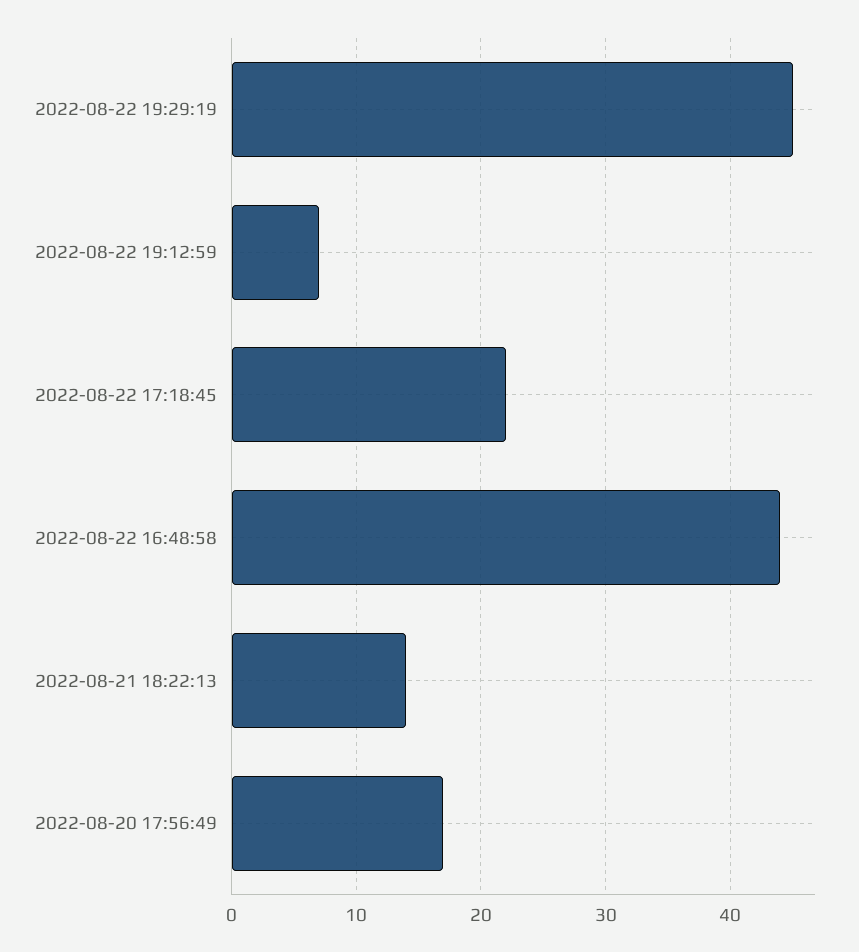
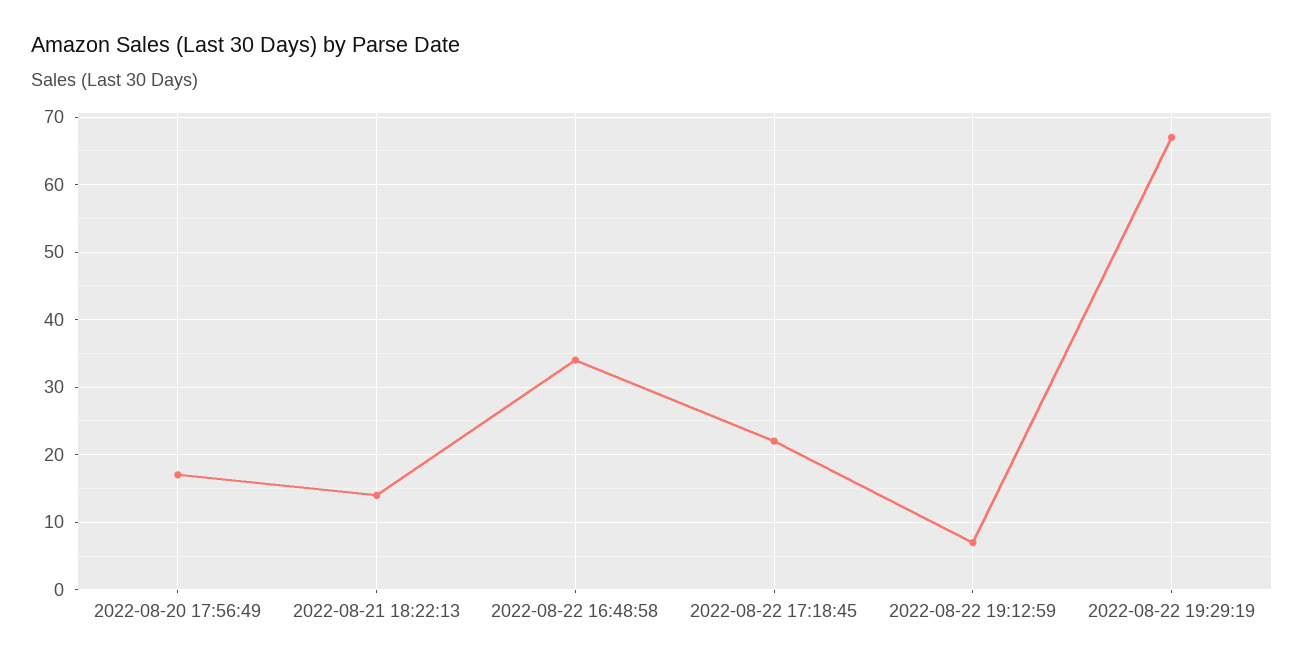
  {
-   "2022-08-22 19:29:19": 45,
+   "2022-08-22 19:29:19": 67,
    "2022-08-22 19:12:59": 7,
    "2022-08-22 17:18:45": 22,
-   "2022-08-22 16:48:58": 44,
+   "2022-08-22 16:48:58": 34,
    "2022-08-21 18:22:13": 14,
    "2022-08-20 17:56:49": 17
  }

